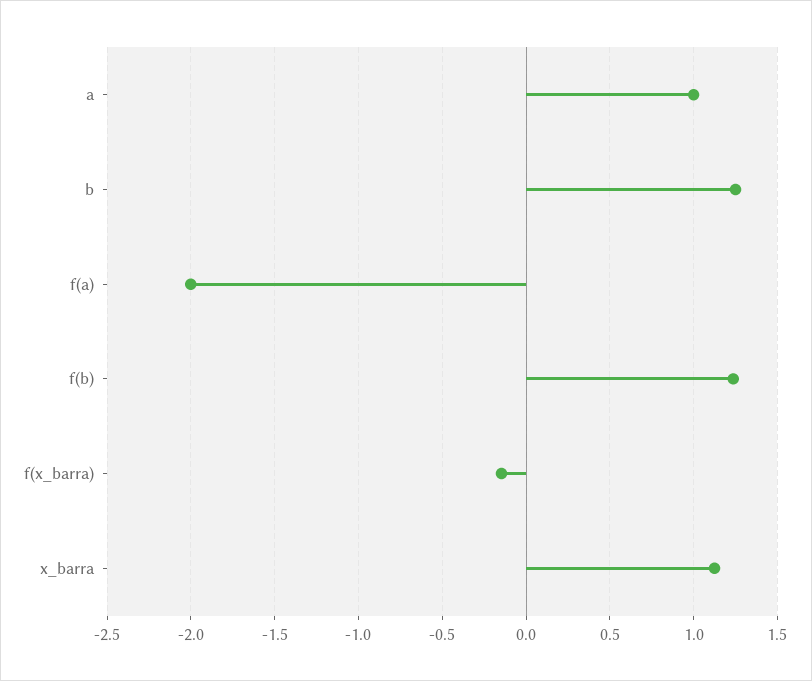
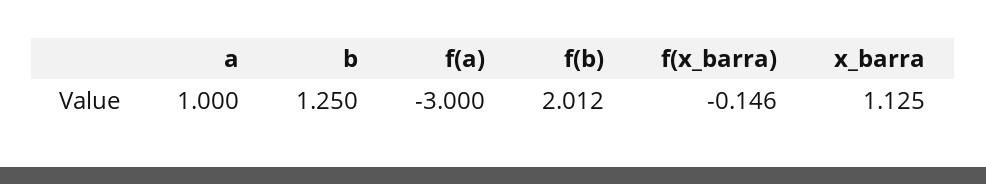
  {
    "a": 1,
    "b": 1.25,
-   "f(a)": -2,
+   "f(a)": -3,
-   "f(b)": 1.25,
+   "f(b)": 2.012,
    "f(x_barra)": -0.146,
    "x_barra": 1.125
  }

